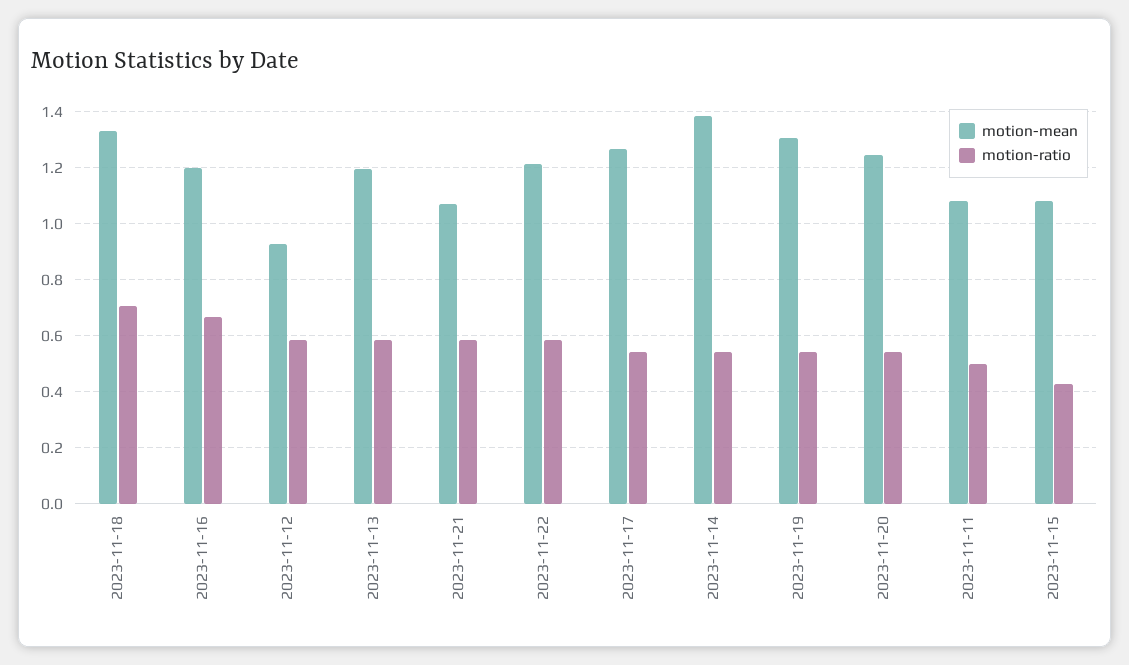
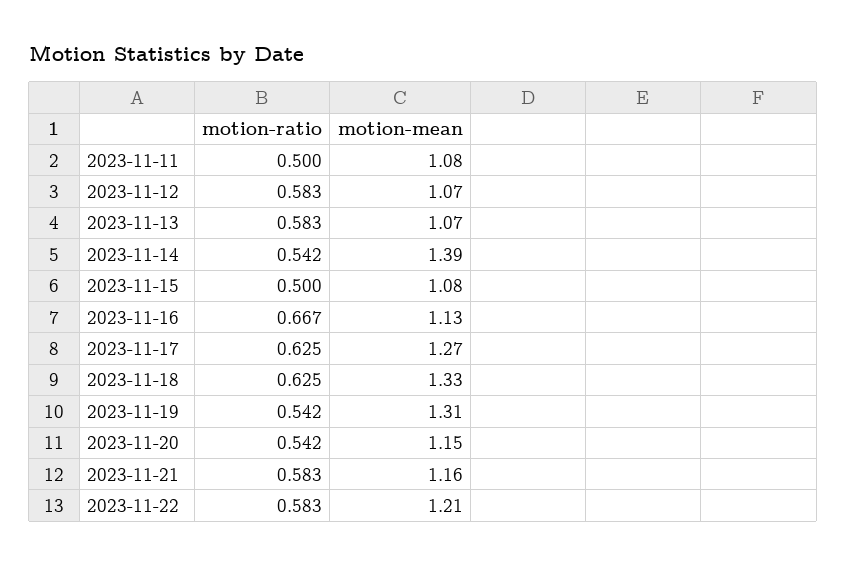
  {
    "motion-mean": {
      "2023-11-18": 1.33,
-     "2023-11-16": 1.2,
+     "2023-11-16": 1.13,
-     "2023-11-12": 0.925,
+     "2023-11-12": 1.07,
-     "2023-11-13": 1.2,
+     "2023-11-13": 1.07,
-     "2023-11-21": 1.075,
+     "2023-11-21": 1.16,
      "2023-11-22": 1.21,
      "2023-11-17": 1.27,
      "2023-11-14": 1.39,
      "2023-11-19": 1.31,
-     "2023-11-20": 1.25,
+     "2023-11-20": 1.15,
      "2023-11-11": 1.08,
      "2023-11-15": 1.08
    },
    "motion-ratio": {
-     "2023-11-18": 0.7,
+     "2023-11-18": 0.625,
      "2023-11-16": 0.667,
      "2023-11-12": 0.583,
      "2023-11-13": 0.583,
      "2023-11-21": 0.583,
      "2023-11-22": 0.583,
-     "2023-11-17": 0.55,
+     "2023-11-17": 0.625,
      "2023-11-14": 0.542,
      "2023-11-19": 0.542,
      "2023-11-20": 0.542,
      "2023-11-11": 0.5,
-     "2023-11-15": 0.425
+     "2023-11-15": 0.5
    }
  }

